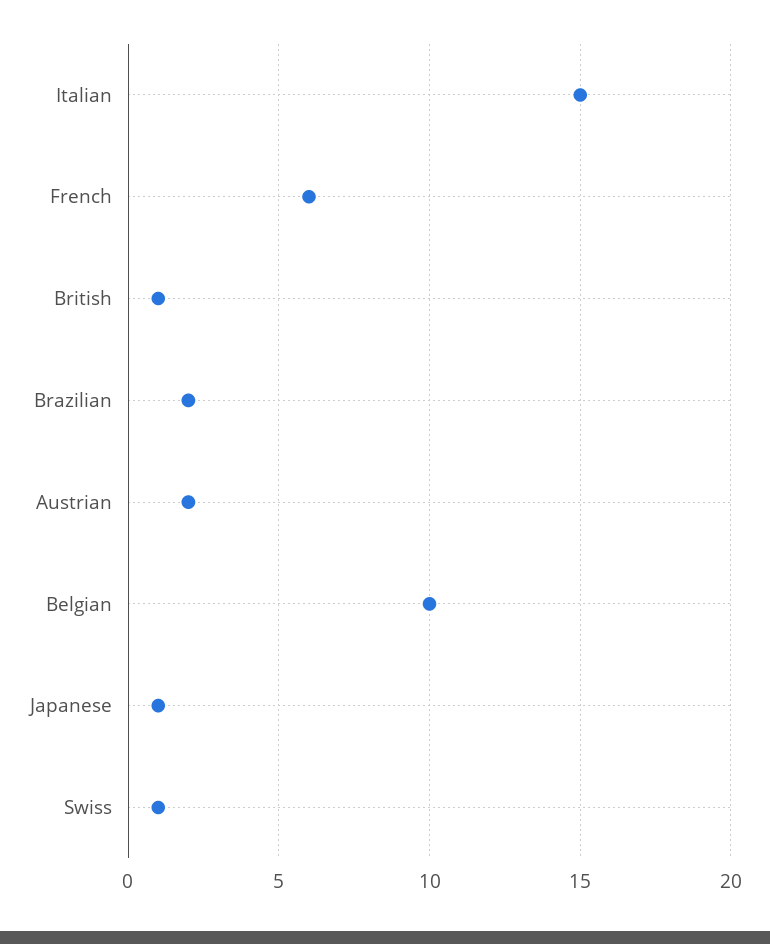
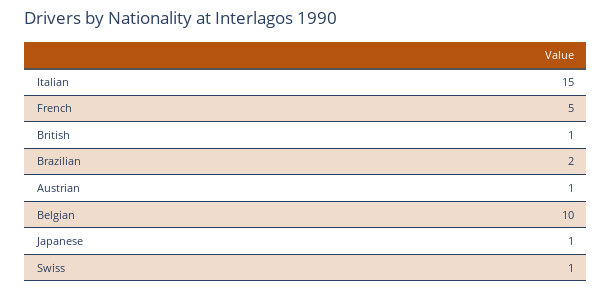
  {
    "Italian": 15,
-   "French": 6,
+   "French": 5,
    "British": 1,
    "Brazilian": 2,
-   "Austrian": 2,
+   "Austrian": 1,
    "Belgian": 10,
    "Japanese": 1,
    "Swiss": 1
  }

